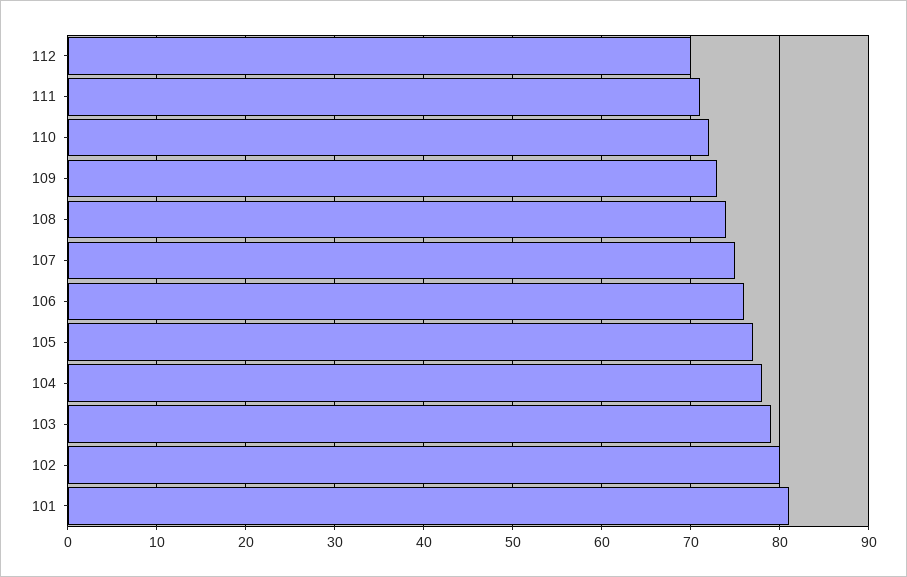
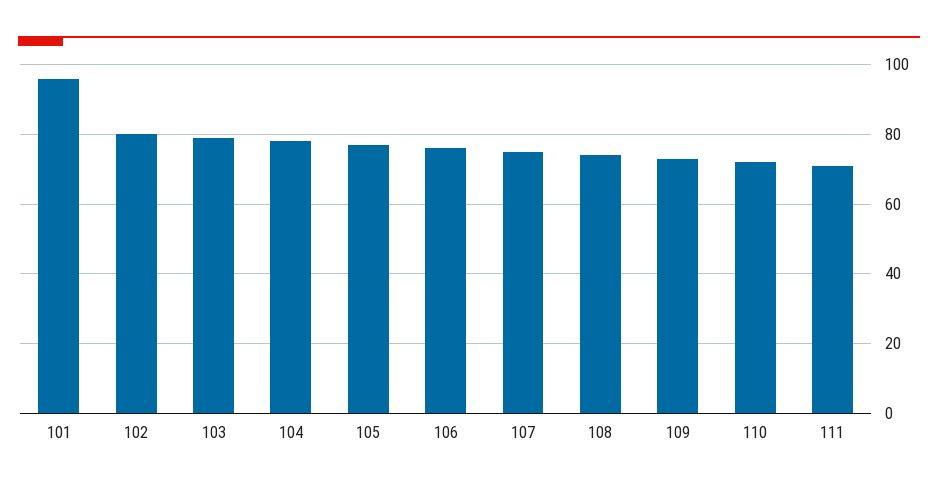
  {
-   "112": 70,
    "111": 71,
    "110": 72,
    "109": 73,
    "108": 74,
    "107": 75,
    "106": 76,
    "105": 77,
    "104": 78,
    "103": 79,
    "102": 80,
-   "101": 81
+   "101": 95
  }

